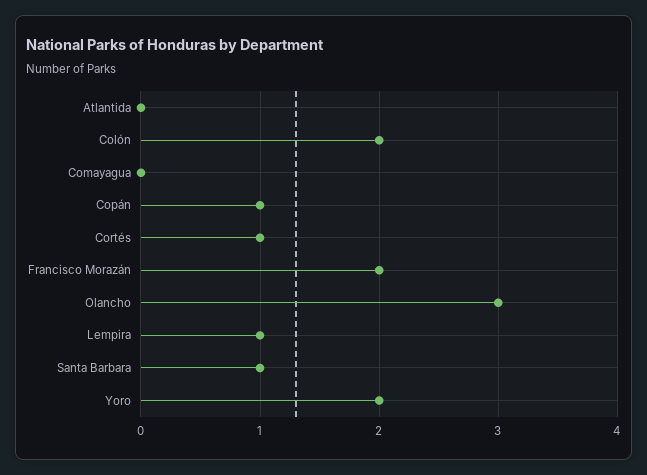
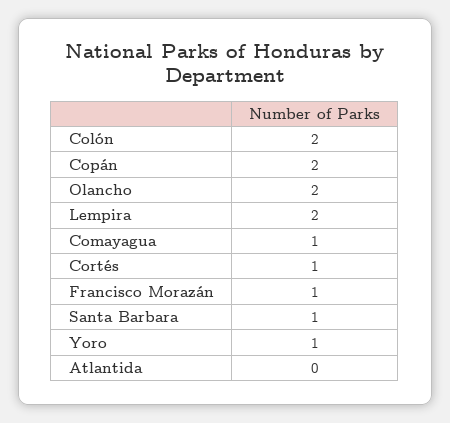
  {
    "Atlantida": 0,
    "Colón": 2,
-   "Comayagua": 0,
+   "Comayagua": 1,
-   "Copán": 1,
+   "Copán": 2,
    "Cortés": 1,
-   "Francisco Morazán": 2,
+   "Francisco Morazán": 1,
-   "Olancho": 3,
+   "Olancho": 2,
-   "Lempira": 1,
+   "Lempira": 2,
    "Santa Barbara": 1,
-   "Yoro": 2
+   "Yoro": 1
  }

